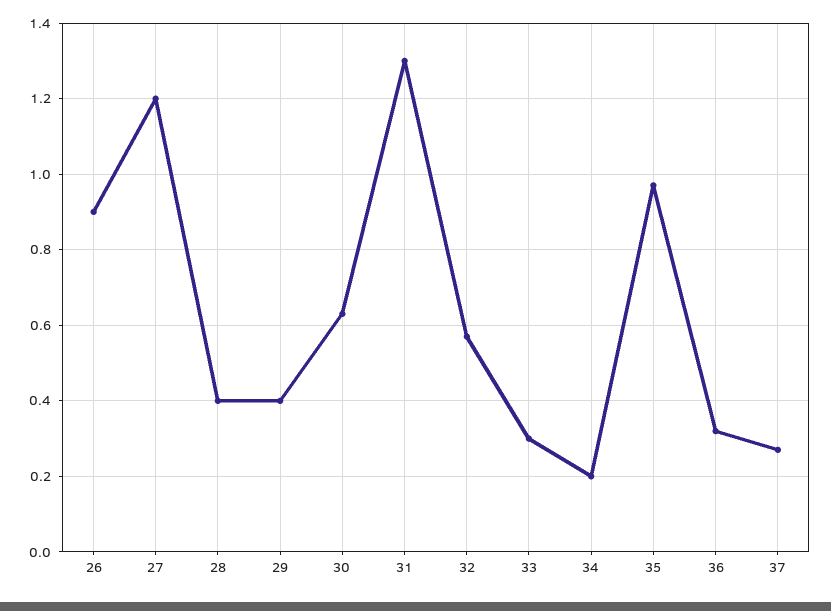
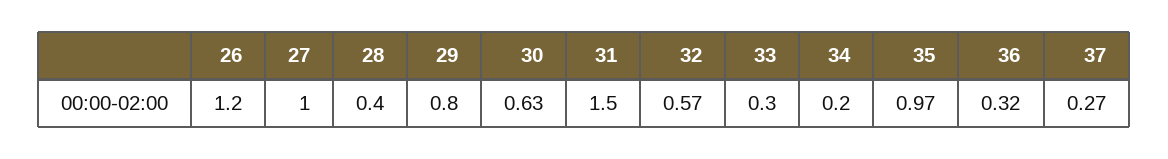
  {
-   "26": 0.9,
+   "26": 1.2,
-   "27": 1.2,
+   "27": 1,
    "28": 0.4,
-   "29": 0.4,
+   "29": 0.8,
    "30": 0.63,
-   "31": 1.3,
+   "31": 1.5,
    "32": 0.57,
    "33": 0.3,
    "34": 0.2,
    "35": 0.97,
    "36": 0.32,
    "37": 0.27
  }

